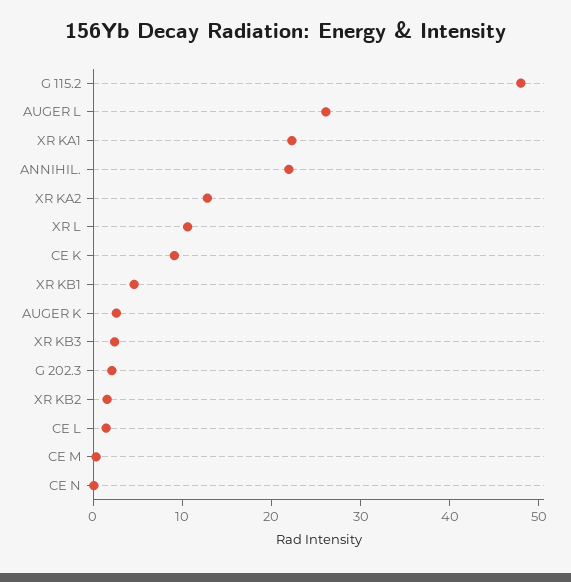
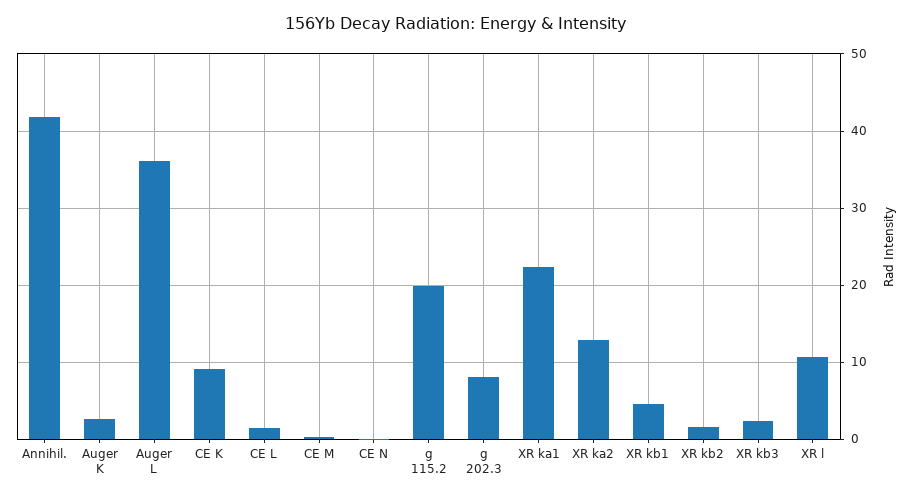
  {
-   "G 115.2": 48,
+   "G 115.2": 20,
-   "AUGER L": 26,
+   "AUGER L": 36,
    "XR KA1": 22,
-   "ANNIHIL.": 22,
+   "ANNIHIL.": 42,
    "XR KA2": 13,
    "XR L": 11,
    "CE K": 9,
    "XR KB1": 5,
    "AUGER K": 3,
    "XR KB3": 2,
-   "G 202.3": 2,
+   "G 202.3": 8,
    "XR KB2": 2,
    "CE L": 1,
    "CE M": 0,
    "CE N": 0
  }

